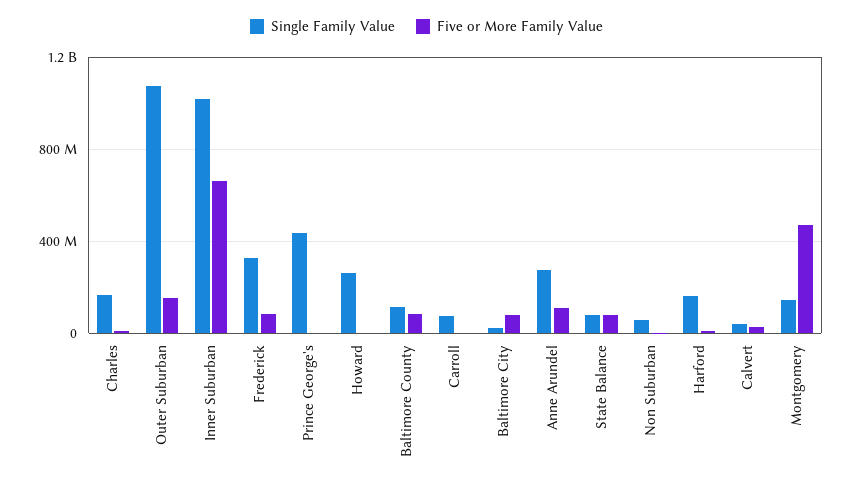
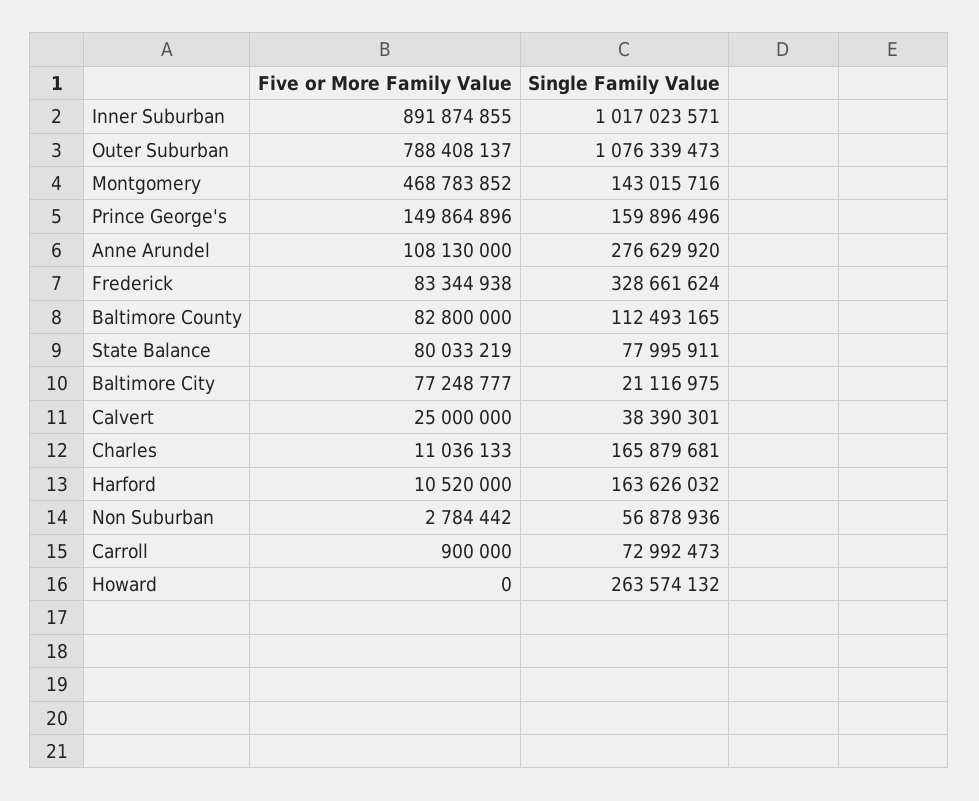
  {
    "Single Family Value": {
      "Charles": 165879681,
      "Outer Suburban": 1076339473,
      "Inner Suburban": 1017023571,
      "Frederick": 328661624,
-     "Prince George's": 450000000,
+     "Prince George's": 159896496,
      "Howard": 263574132,
      "Baltimore County": 112493165,
      "Carroll": 72992473,
      "Baltimore City": 21116975,
      "Anne Arundel": 276629920,
      "State Balance": 77995911,
      "Non Suburban": 56878936,
      "Harford": 163626032,
      "Calvert": 38390301,
      "Montgomery": 143015716
    },
    "Five or More Family Value": {
      "Charles": 11036133,
-     "Outer Suburban": 150000000,
+     "Outer Suburban": 788408137,
-     "Inner Suburban": 650000000,
+     "Inner Suburban": 891874855,
      "Frederick": 83344938,
-     "Prince George's": 0,
+     "Prince George's": 149864896,
      "Howard": 0,
      "Baltimore County": 82800000,
      "Carroll": 900000,
      "Baltimore City": 77248777,
      "Anne Arundel": 108130000,
      "State Balance": 80033219,
      "Non Suburban": 2784442,
      "Harford": 10520000,
      "Calvert": 25000000,
      "Montgomery": 468783852
    }
  }

